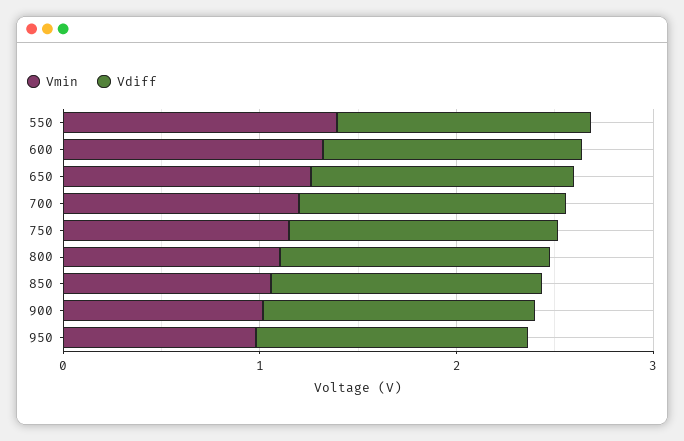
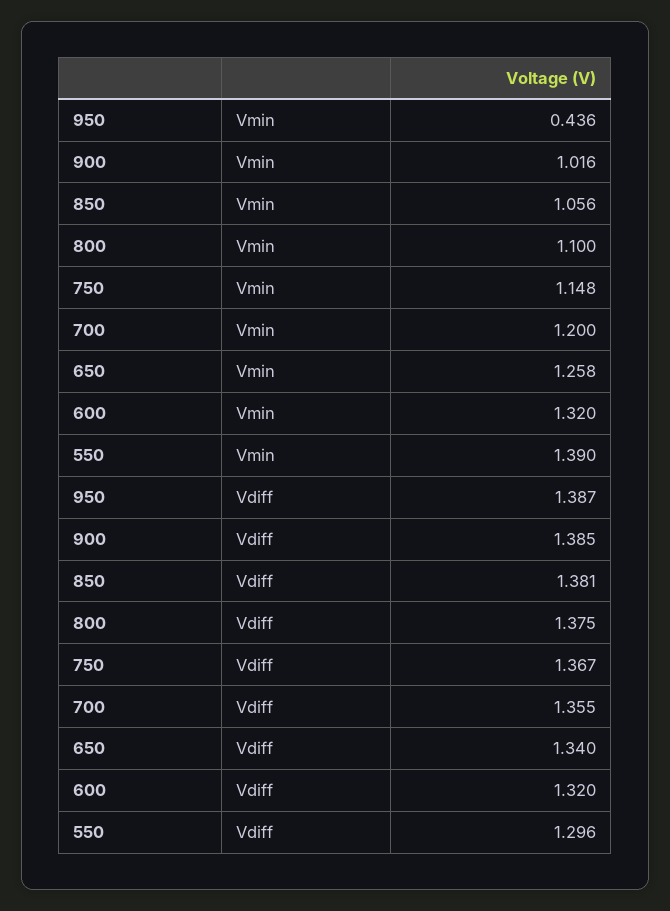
  {
    "Vmin": {
      "550": 1.39,
      "600": 1.32,
      "650": 1.258,
      "700": 1.2,
      "750": 1.148,
      "800": 1.1,
      "850": 1.056,
      "900": 1.016,
-     "950": 1
+     "950": 0.436
    },
    "Vdiff": {
      "550": 1.296,
      "600": 1.32,
      "650": 1.34,
      "700": 1.355,
      "750": 1.367,
      "800": 1.375,
      "850": 1.381,
      "900": 1.385,
      "950": 1.387
    }
  }

